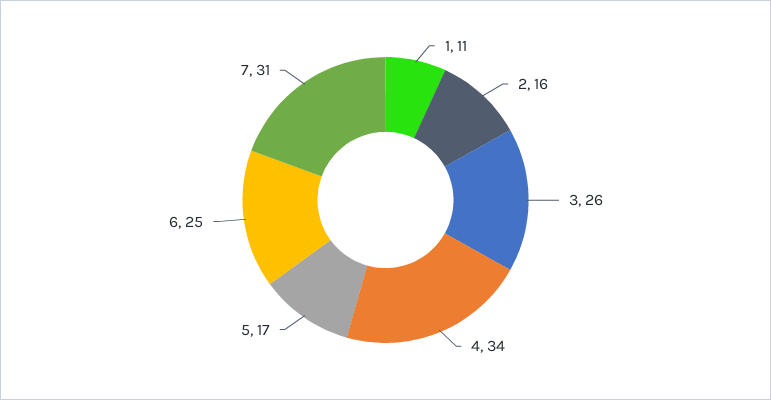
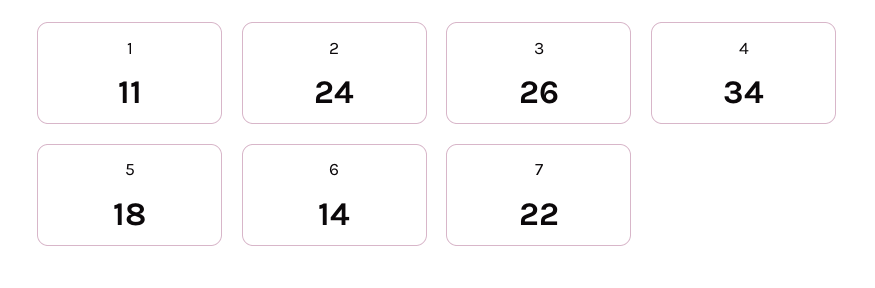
  {
    "1": 11,
-   "2": 16,
+   "2": 24,
    "3": 26,
    "4": 34,
-   "5": 17,
+   "5": 18,
-   "6": 25,
+   "6": 14,
-   "7": 31
+   "7": 22
  }

